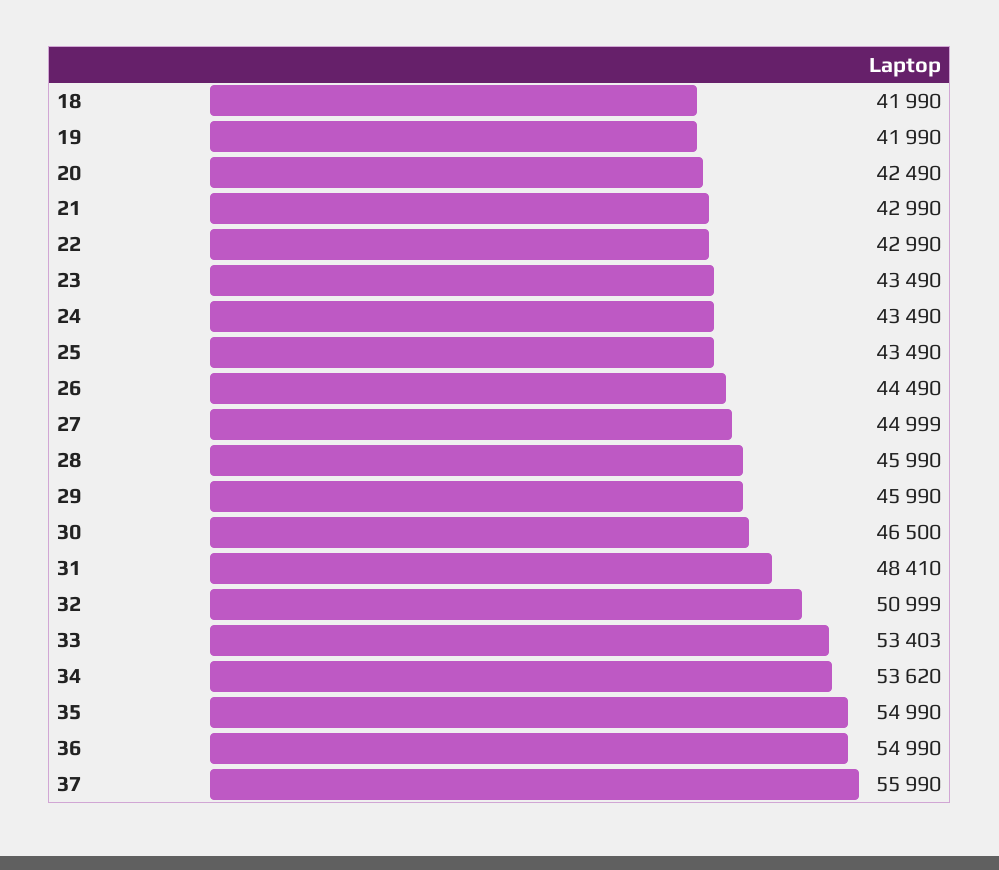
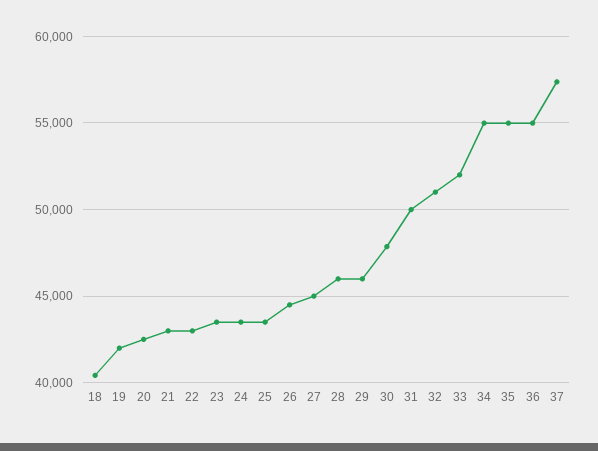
  {
-   "18": 41990,
+   "18": 40500,
    "19": 41990,
    "20": 42490,
    "21": 42990,
    "22": 42990,
    "23": 43490,
    "24": 43490,
    "25": 43490,
    "26": 44490,
    "27": 44999,
    "28": 45990,
    "29": 45990,
-   "30": 46500,
+   "30": 48000,
-   "31": 48410,
+   "31": 50000,
    "32": 50999,
-   "33": 53403,
+   "33": 52000,
-   "34": 53620,
+   "34": 55000,
    "35": 54990,
    "36": 54990,
-   "37": 55990
+   "37": 57500
  }

